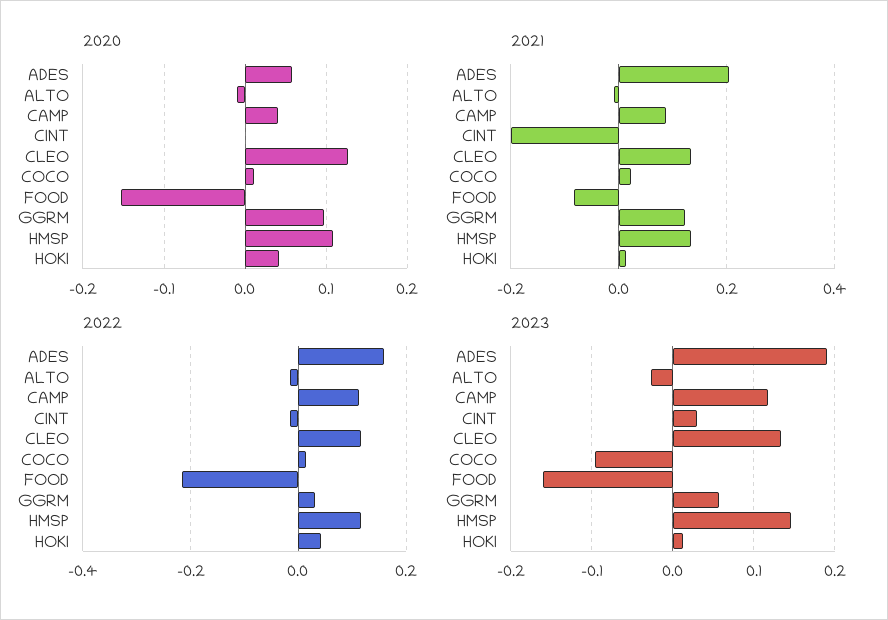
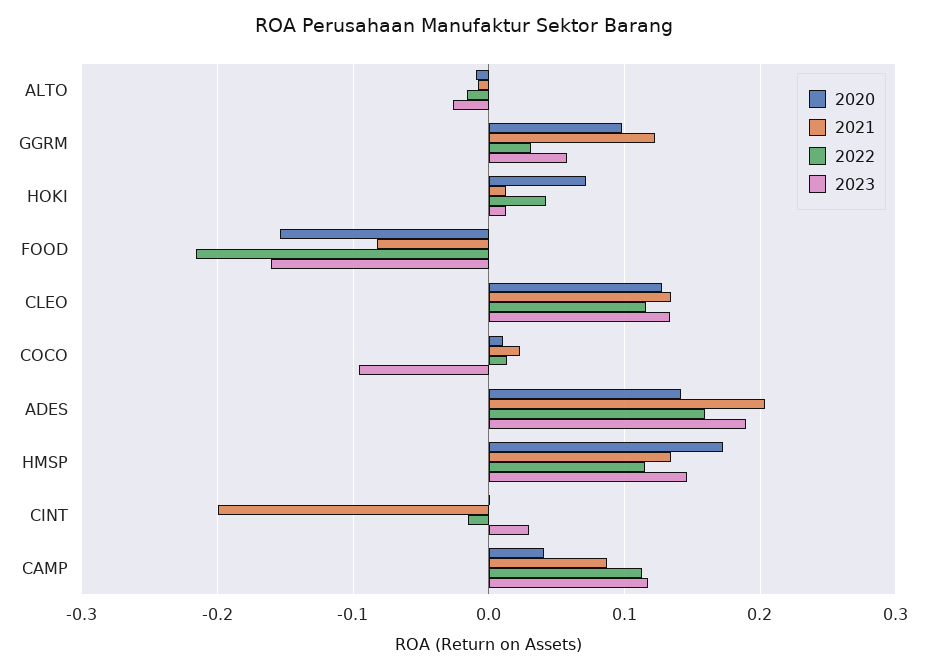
  {
    "2020": {
-     "ADES": 0.06,
+     "ADES": 0.14,
      "ALTO": -0.01,
      "CAMP": 0.04,
      "CINT": 0,
      "CLEO": 0.13,
      "COCO": 0.01,
      "FOOD": -0.15,
      "GGRM": 0.1,
-     "HMSP": 0.11,
+     "HMSP": 0.17,
-     "HOKI": 0.04
+     "HOKI": 0.07
    },
    "2021": {
      "ADES": 0.2,
      "ALTO": -0.01,
      "CAMP": 0.09,
      "CINT": -0.2,
      "CLEO": 0.13,
      "COCO": 0.02,
      "FOOD": -0.08,
      "GGRM": 0.12,
      "HMSP": 0.13,
      "HOKI": 0.01
    },
    "2022": {
      "ADES": 0.16,
      "ALTO": -0.02,
      "CAMP": 0.11,
      "CINT": -0.02,
      "CLEO": 0.12,
      "COCO": 0.01,
      "FOOD": -0.22,
      "GGRM": 0.03,
      "HMSP": 0.12,
      "HOKI": 0.04
    },
    "2023": {
      "ADES": 0.19,
      "ALTO": -0.03,
      "CAMP": 0.12,
      "CINT": 0.03,
      "CLEO": 0.13,
      "COCO": -0.1,
      "FOOD": -0.16,
      "GGRM": 0.06,
      "HMSP": 0.15,
      "HOKI": 0.01
    }
  }

